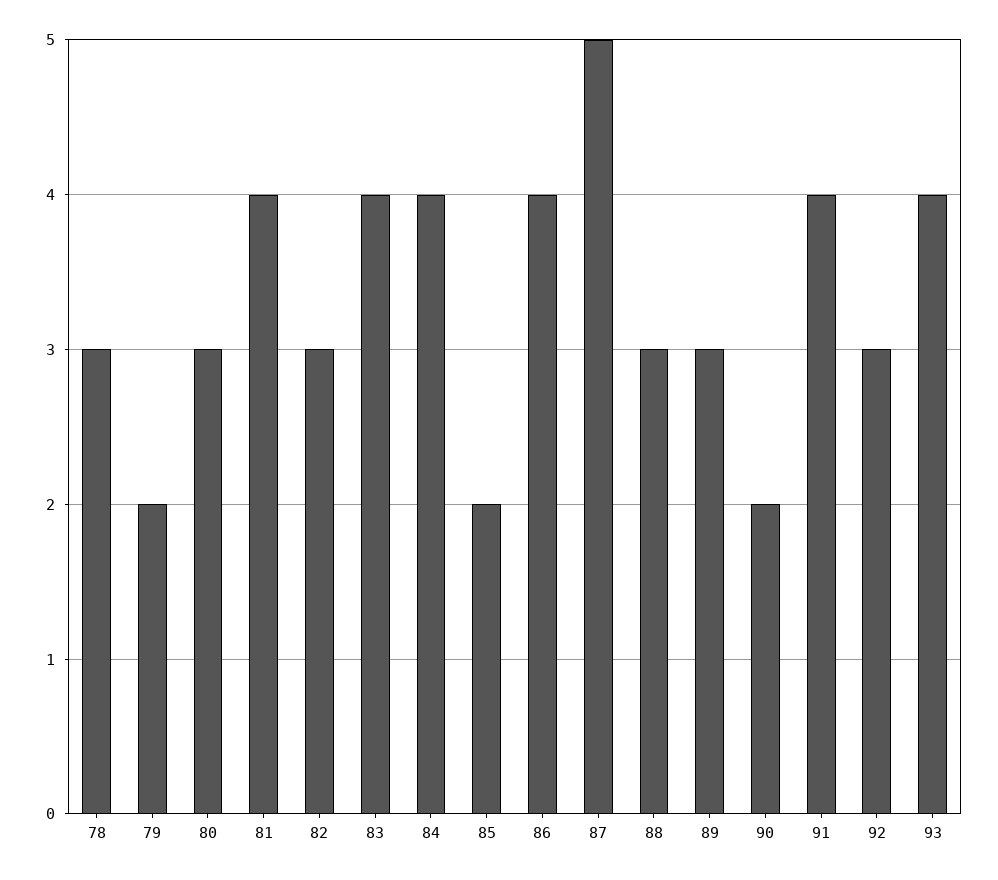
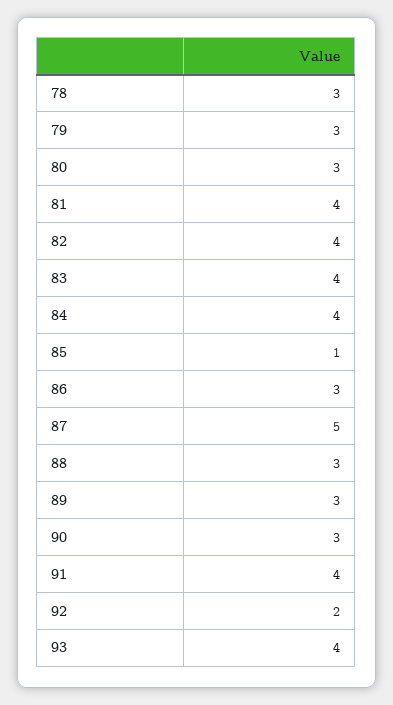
  {
    "78": 3,
-   "79": 2,
+   "79": 3,
    "80": 3,
    "81": 4,
-   "82": 3,
+   "82": 4,
    "83": 4,
    "84": 4,
-   "85": 2,
+   "85": 1,
-   "86": 4,
+   "86": 3,
    "87": 5,
    "88": 3,
    "89": 3,
-   "90": 2,
+   "90": 3,
    "91": 4,
-   "92": 3,
+   "92": 2,
    "93": 4
  }

